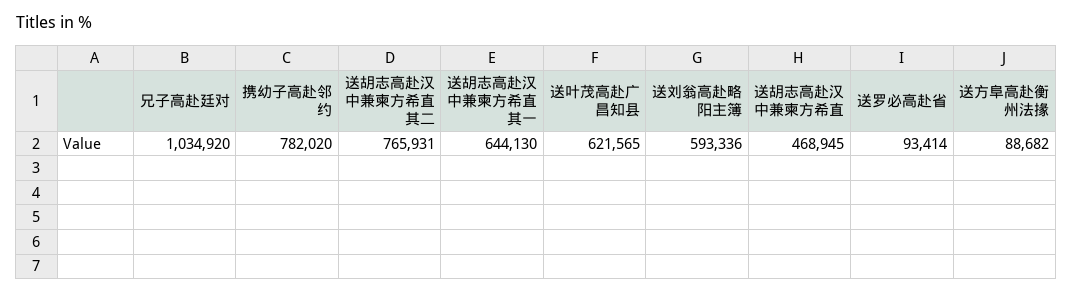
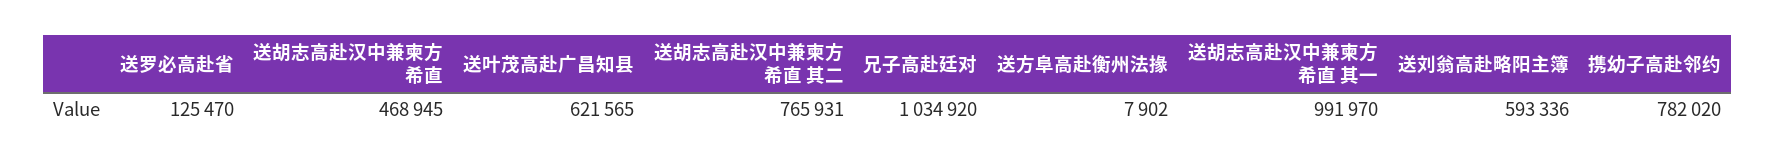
  {
    "兄子高赴廷对": 1034920,
    "携幼子高赴邻约": 782020,
    "送胡志高赴汉中兼柬方希直 其二": 765931,
-   "送胡志高赴汉中兼柬方希直 其一": 644130,
+   "送胡志高赴汉中兼柬方希直 其一": 991970,
    "送叶茂高赴广昌知县": 621565,
    "送刘翁高赴略阳主簿": 593336,
    "送胡志高赴汉中兼柬方希直": 468945,
-   "送罗必高赴省": 93414,
+   "送罗必高赴省": 125470,
-   "送方阜高赴衡州法掾": 88682
+   "送方阜高赴衡州法掾": 7902
  }

